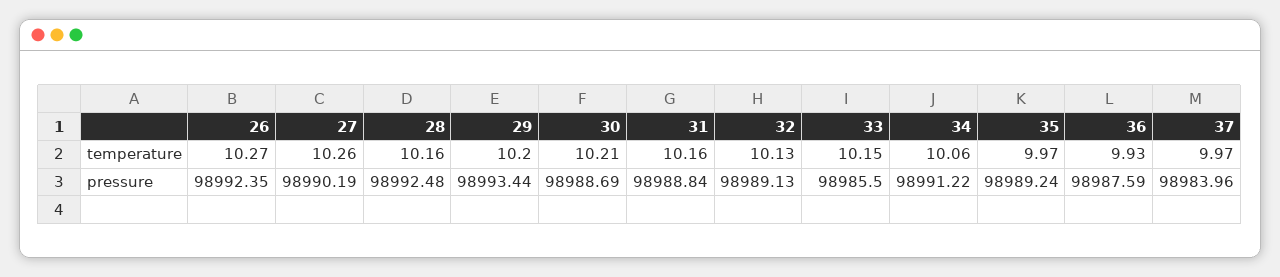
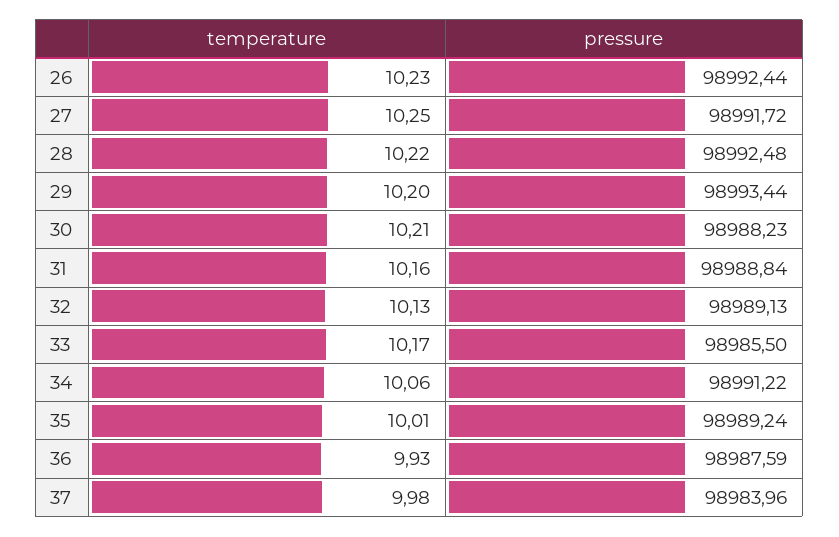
  {
    "26": {
-     "temperature": 10.27,
+     "temperature": 10.23,
-     "pressure": 98992.35
+     "pressure": 98992.44
    },
    "27": {
-     "temperature": 10.26,
+     "temperature": 10.25,
-     "pressure": 98990.19
+     "pressure": 98991.72
    },
    "28": {
-     "temperature": 10.16,
+     "temperature": 10.22,
      "pressure": 98992.48
    },
    "29": {
      "temperature": 10.2,
      "pressure": 98993.44
    },
    "30": {
      "temperature": 10.21,
-     "pressure": 98988.69
+     "pressure": 98988.23
    },
    "31": {
      "temperature": 10.16,
      "pressure": 98988.84
    },
    "32": {
      "temperature": 10.13,
      "pressure": 98989.13
    },
    "33": {
-     "temperature": 10.15,
+     "temperature": 10.17,
      "pressure": 98985.5
    },
    "34": {
      "temperature": 10.06,
      "pressure": 98991.22
    },
    "35": {
-     "temperature": 9.97,
+     "temperature": 10.01,
      "pressure": 98989.24
    },
    "36": {
      "temperature": 9.93,
      "pressure": 98987.59
    },
    "37": {
-     "temperature": 9.97,
+     "temperature": 9.98,
      "pressure": 98983.96
    }
  }

